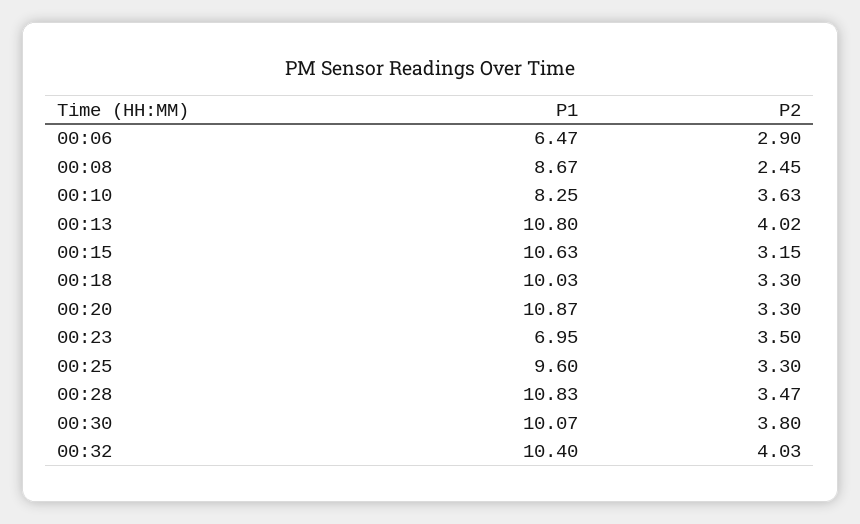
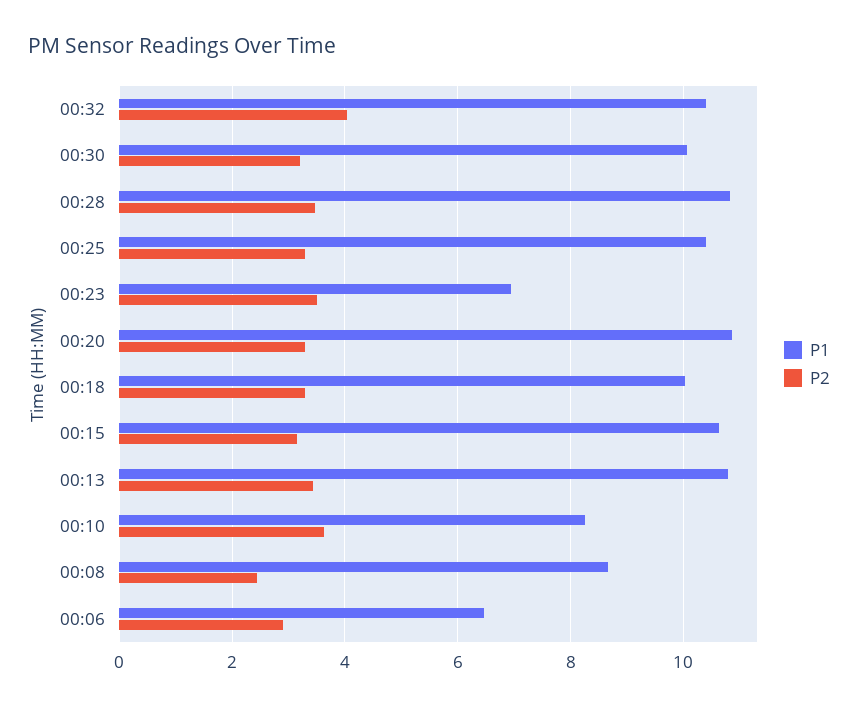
  {
    "P1": {
      "00:06": 6.47,
      "00:08": 8.67,
      "00:10": 8.25,
      "00:13": 10.8,
      "00:15": 10.63,
      "00:18": 10.03,
      "00:20": 10.87,
      "00:23": 6.95,
-     "00:25": 9.6,
+     "00:25": 10.4,
      "00:28": 10.83,
      "00:30": 10.07,
      "00:32": 10.4
    },
    "P2": {
      "00:06": 2.9,
      "00:08": 2.45,
      "00:10": 3.63,
-     "00:13": 4.02,
+     "00:13": 3.4,
      "00:15": 3.15,
      "00:18": 3.3,
      "00:20": 3.3,
      "00:23": 3.5,
      "00:25": 3.3,
      "00:28": 3.47,
-     "00:30": 3.8,
+     "00:30": 3.2,
      "00:32": 4.03
    }
  }

